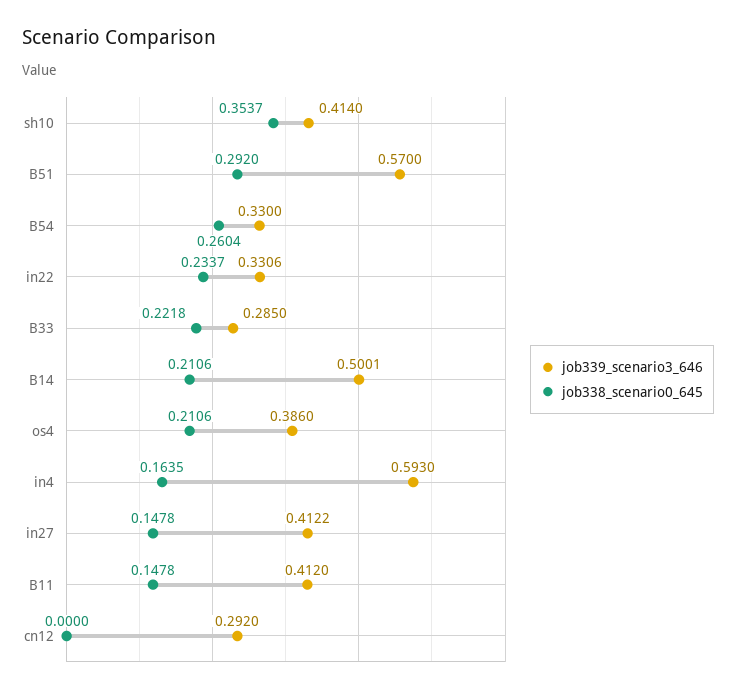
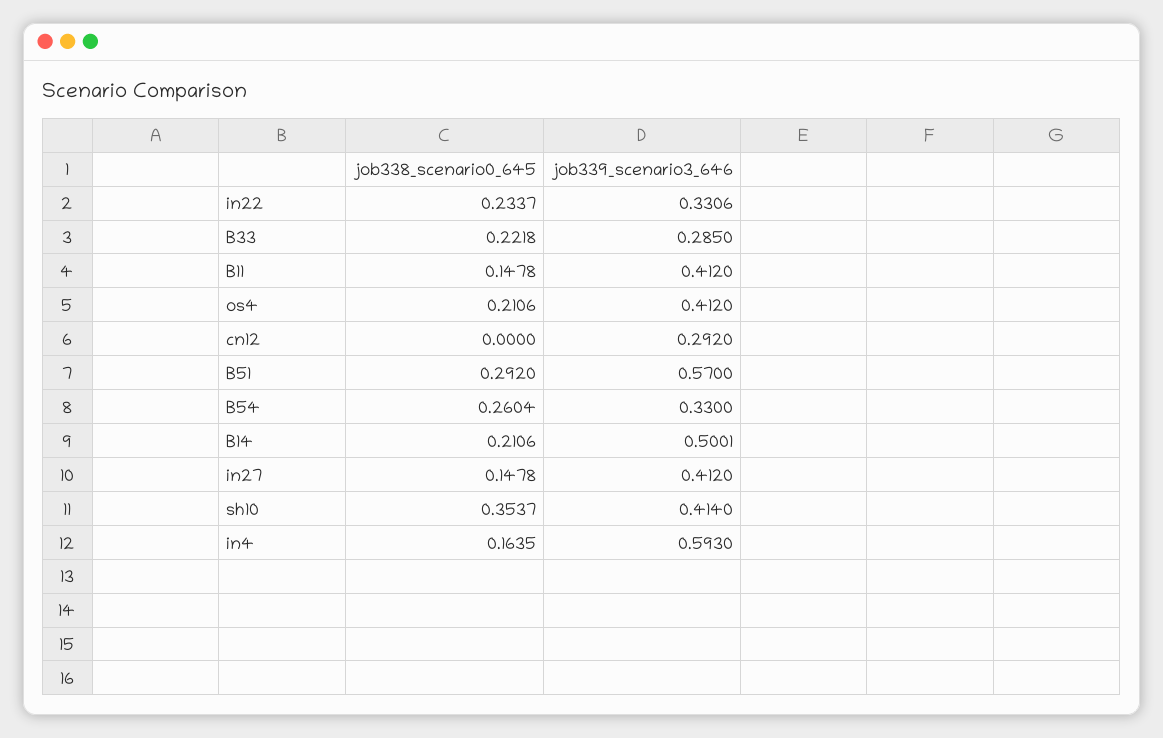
  {
    "job339_scenario3_646": {
      "sh10": 0.414,
      "B51": 0.57,
      "B54": 0.33,
      "in22": 0.3306,
      "B33": 0.285,
      "B14": 0.5001,
-     "os4": 0.386,
+     "os4": 0.412,
      "in4": 0.593,
-     "in27": 0.4122,
+     "in27": 0.412,
      "B11": 0.412,
      "cn12": 0.292
    },
    "job338_scenario0_645": {
      "sh10": 0.3537,
      "B51": 0.292,
      "B54": 0.2604,
      "in22": 0.2337,
      "B33": 0.2218,
      "B14": 0.2106,
      "os4": 0.2106,
      "in4": 0.1635,
      "in27": 0.1478,
      "B11": 0.1478,
      "cn12": 0
    }
  }

